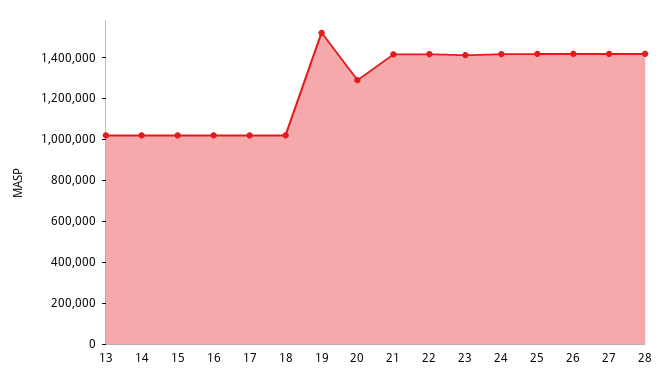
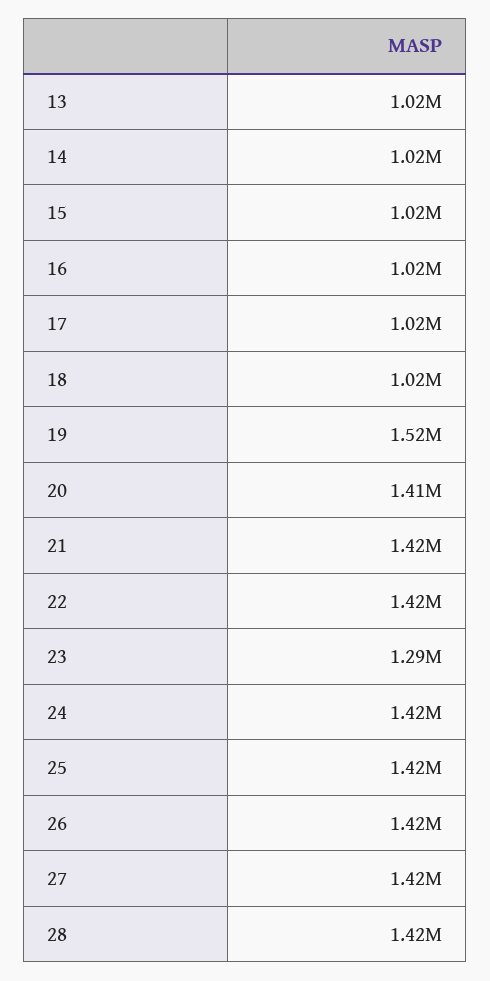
  {
    "13": 1020000,
    "14": 1020000,
    "15": 1020000,
    "16": 1020000,
    "17": 1020000,
    "18": 1020000,
    "19": 1520000,
-   "20": 1300000,
+   "20": 1410000,
    "21": 1420000,
    "22": 1420000,
-   "23": 1400000,
+   "23": 1290000,
    "24": 1420000,
    "25": 1420000,
    "26": 1420000,
    "27": 1420000,
    "28": 1420000
  }

